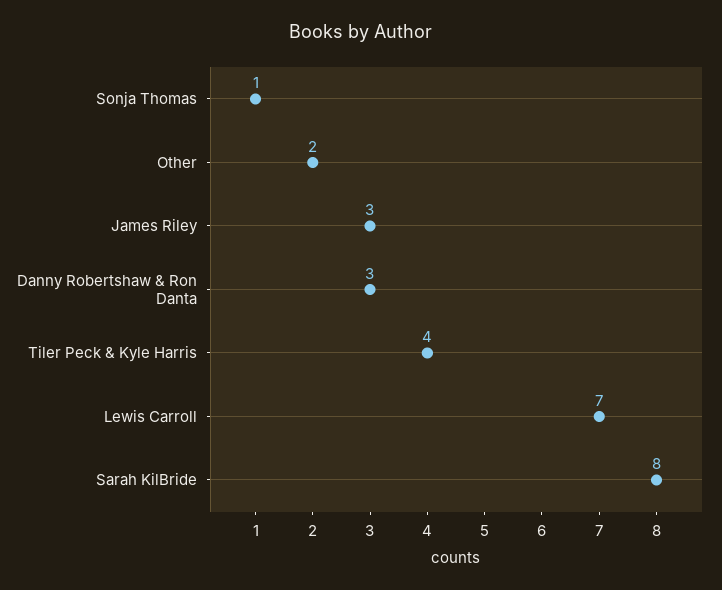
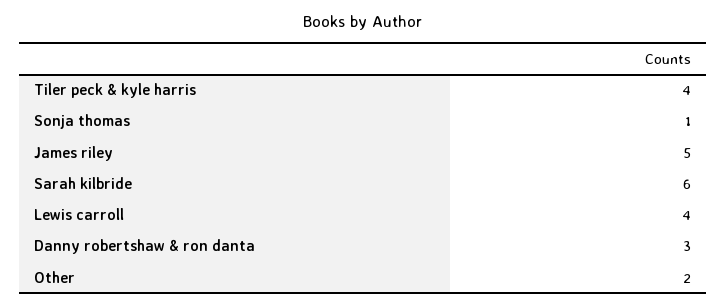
  {
    "Sonja Thomas": 1,
    "Other": 2,
-   "James Riley": 3,
+   "James Riley": 5,
    "Danny Robertshaw & Ron Danta": 3,
    "Tiler Peck & Kyle Harris": 4,
-   "Lewis Carroll": 7,
+   "Lewis Carroll": 4,
-   "Sarah KilBride": 8
+   "Sarah KilBride": 6
  }

